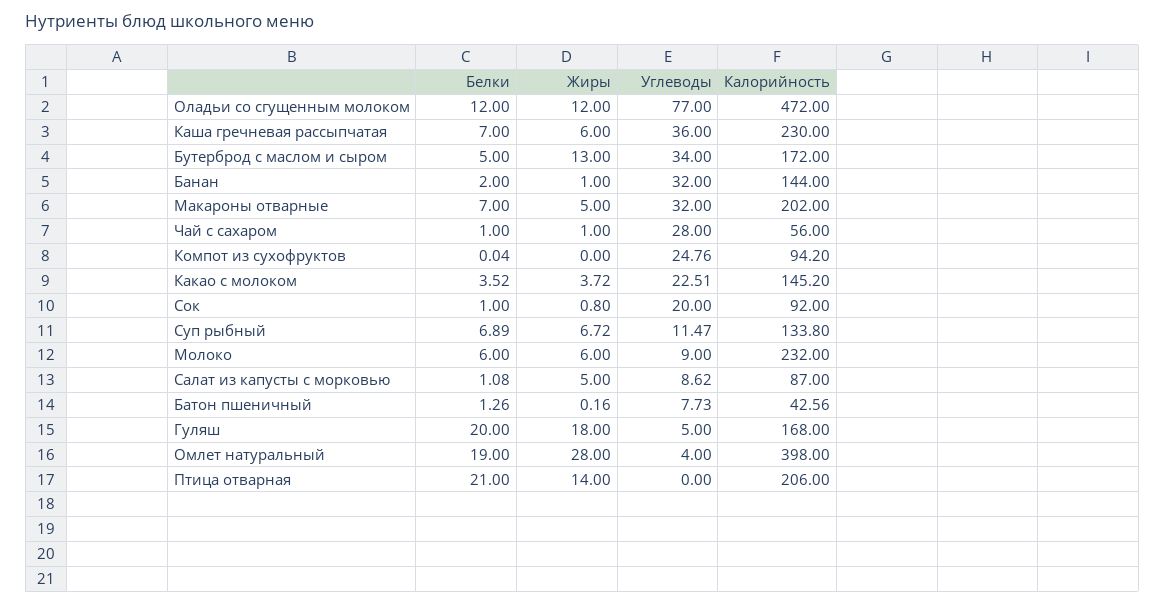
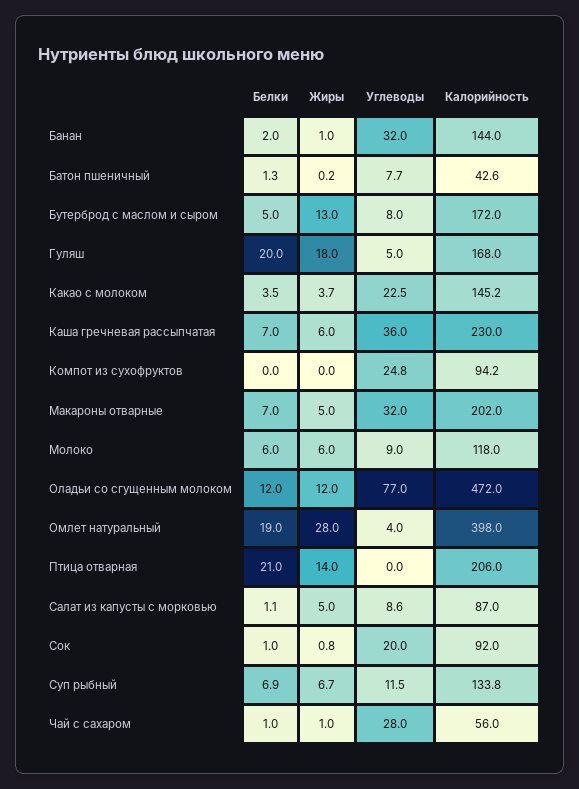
  {
    "Белки": {
      "Оладьи со сгущенным молоком": 12,
      "Каша гречневая рассыпчатая": 7,
      "Бутерброд с маслом и сыром": 5,
      "Банан": 2,
      "Макароны отварные": 7,
      "Чай с сахаром": 1,
      "Компот из сухофруктов": 0.04,
      "Какао с молоком": 3.52,
      "Сок": 1,
      "Суп рыбный": 6.89,
      "Молоко": 6,
      "Салат из капусты с морковью": 1.08,
      "Батон пшеничный": 1.26,
      "Гуляш": 20,
      "Омлет натуральный": 19,
      "Птица отварная": 21
    },
    "Жиры": {
      "Оладьи со сгущенным молоком": 12,
      "Каша гречневая рассыпчатая": 6,
      "Бутерброд с маслом и сыром": 13,
      "Банан": 1,
      "Макароны отварные": 5,
      "Чай с сахаром": 1,
      "Компот из сухофруктов": 0,
      "Какао с молоком": 3.72,
      "Сок": 0.8,
      "Суп рыбный": 6.72,
      "Молоко": 6,
      "Салат из капусты с морковью": 5,
      "Батон пшеничный": 0.16,
      "Гуляш": 18,
      "Омлет натуральный": 28,
      "Птица отварная": 14
    },
    "Углеводы": {
      "Оладьи со сгущенным молоком": 77,
      "Каша гречневая рассыпчатая": 36,
-     "Бутерброд с маслом и сыром": 34,
+     "Бутерброд с маслом и сыром": 8,
      "Банан": 32,
      "Макароны отварные": 32,
      "Чай с сахаром": 28,
      "Компот из сухофруктов": 24.76,
      "Какао с молоком": 22.51,
      "Сок": 20,
      "Суп рыбный": 11.47,
      "Молоко": 9,
      "Салат из капусты с морковью": 8.62,
      "Батон пшеничный": 7.73,
      "Гуляш": 5,
      "Омлет натуральный": 4,
      "Птица отварная": 0
    },
    "Калорийность": {
      "Оладьи со сгущенным молоком": 472,
      "Каша гречневая рассыпчатая": 230,
      "Бутерброд с маслом и сыром": 172,
      "Банан": 144,
      "Макароны отварные": 202,
      "Чай с сахаром": 56,
      "Компот из сухофруктов": 94.2,
      "Какао с молоком": 145.2,
      "Сок": 92,
      "Суп рыбный": 133.8,
-     "Молоко": 232,
+     "Молоко": 118,
      "Салат из капусты с морковью": 87,
      "Батон пшеничный": 42.56,
      "Гуляш": 168,
      "Омлет натуральный": 398,
      "Птица отварная": 206
    }
  }

